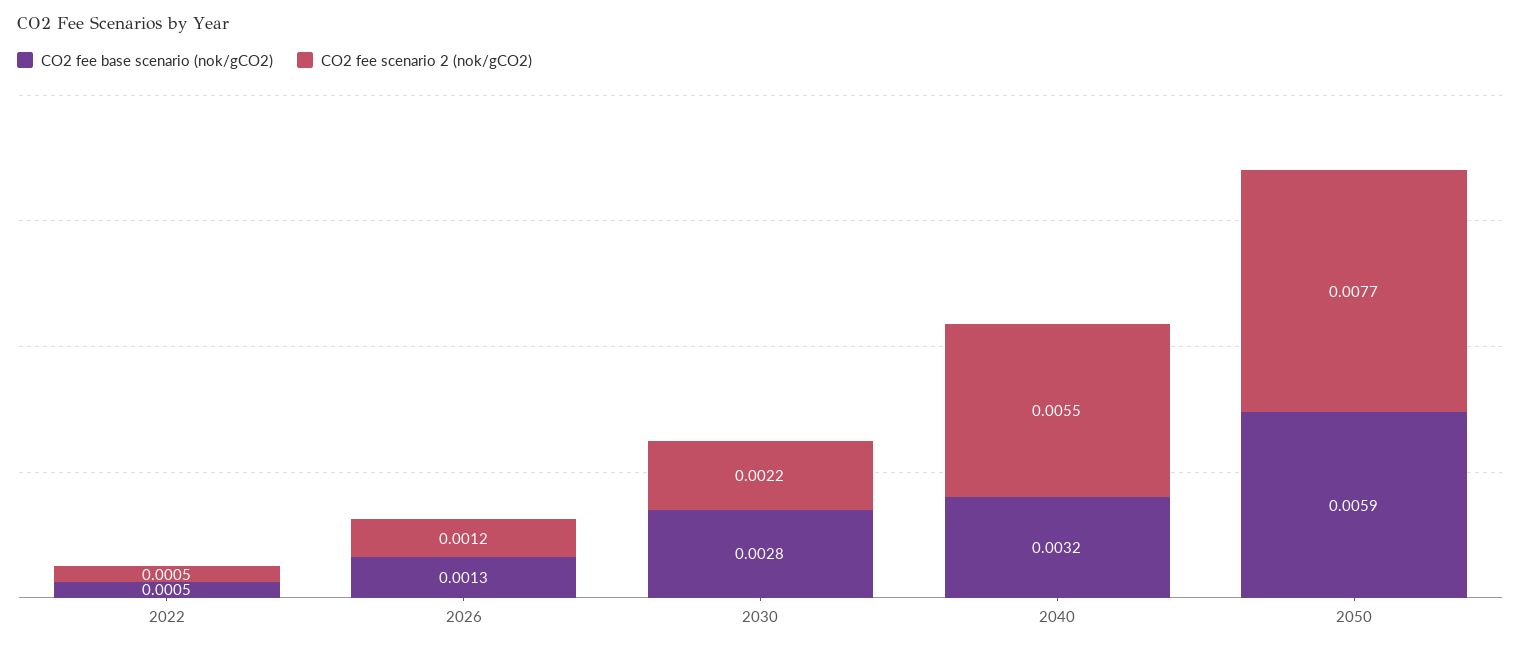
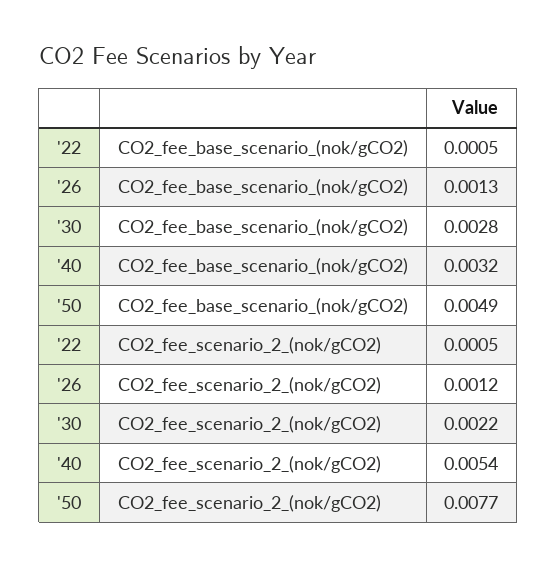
  {
    "CO2 fee base scenario (nok/gCO2)": {
      "2022": 0.0005,
      "2026": 0.0013,
      "2030": 0.0028,
      "2040": 0.0032,
-     "2050": 0.0059
+     "2050": 0.0049
    },
    "CO2 fee scenario 2 (nok/gCO2)": {
      "2022": 0.0005,
      "2026": 0.0012,
      "2030": 0.0022,
-     "2040": 0.0055,
+     "2040": 0.0054,
      "2050": 0.0077
    }
  }

